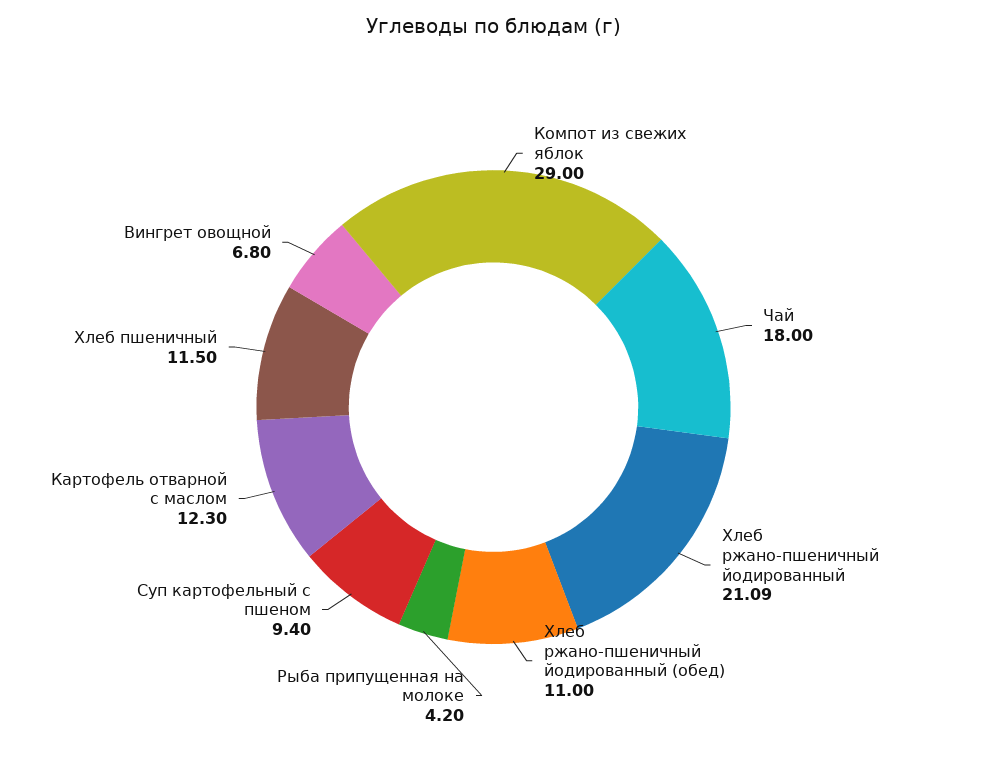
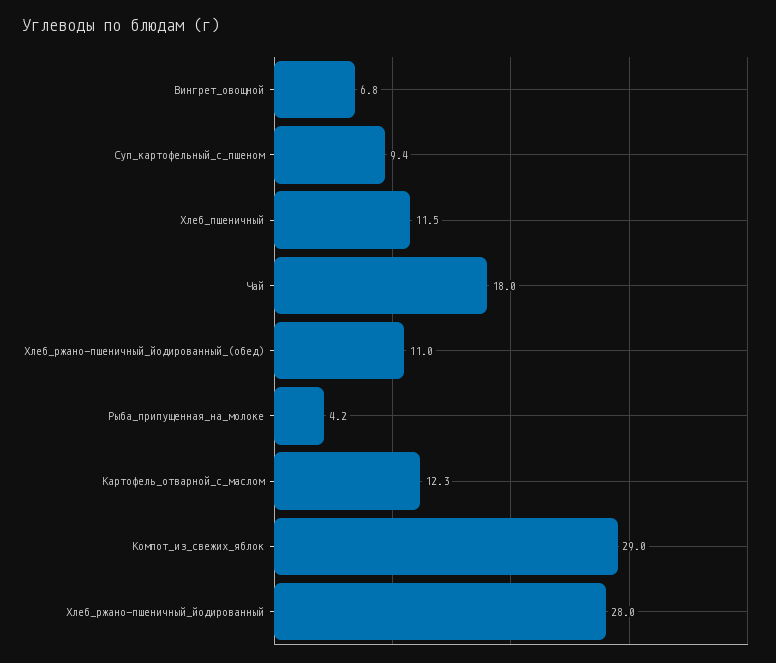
  {
    "Компот из свежих яблок": 29,
    "Чай": 18,
-   "Хлеб ржано-пшеничный йодированный": 21.09,
+   "Хлеб ржано-пшеничный йодированный": 28,
    "Хлеб ржано-пшеничный йодированный (обед)": 11,
    "Рыба припущенная на молоке": 4.2,
    "Суп картофельный с пшеном": 9.4,
    "Картофель отварной с маслом": 12.3,
    "Хлеб пшеничный": 11.5,
    "Вингрет овощной": 6.8
  }

